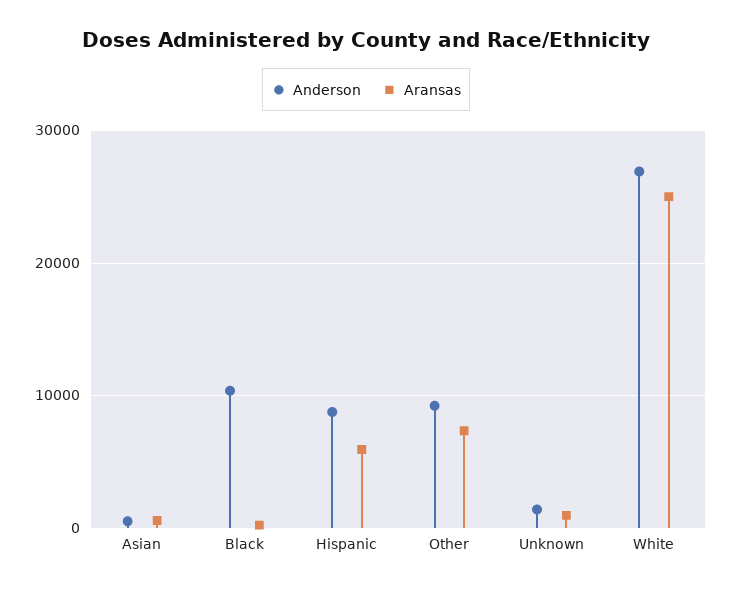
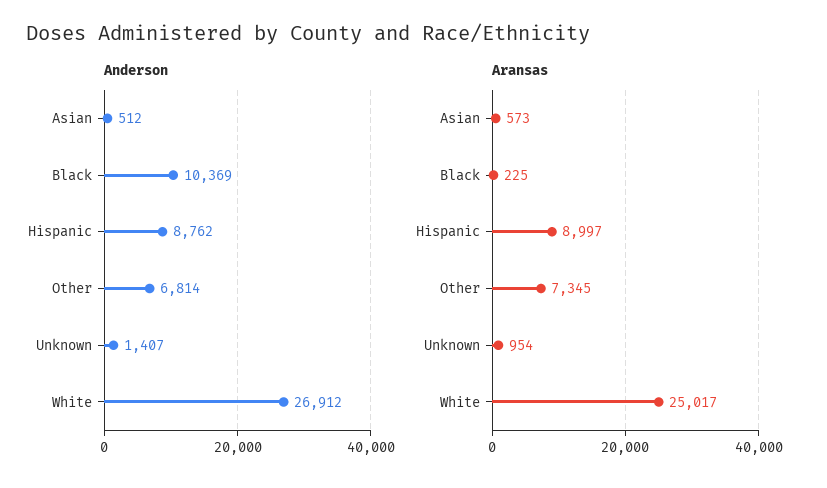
  {
    "Anderson": {
      "Asian": 512,
      "Black": 10369,
      "Hispanic": 8762,
-     "Other": 9000,
+     "Other": 6814,
      "Unknown": 1407,
      "White": 26912
    },
    "Aransas": {
      "Asian": 573,
      "Black": 225,
-     "Hispanic": 6000,
+     "Hispanic": 8997,
      "Other": 7345,
      "Unknown": 954,
      "White": 25017
    }
  }

